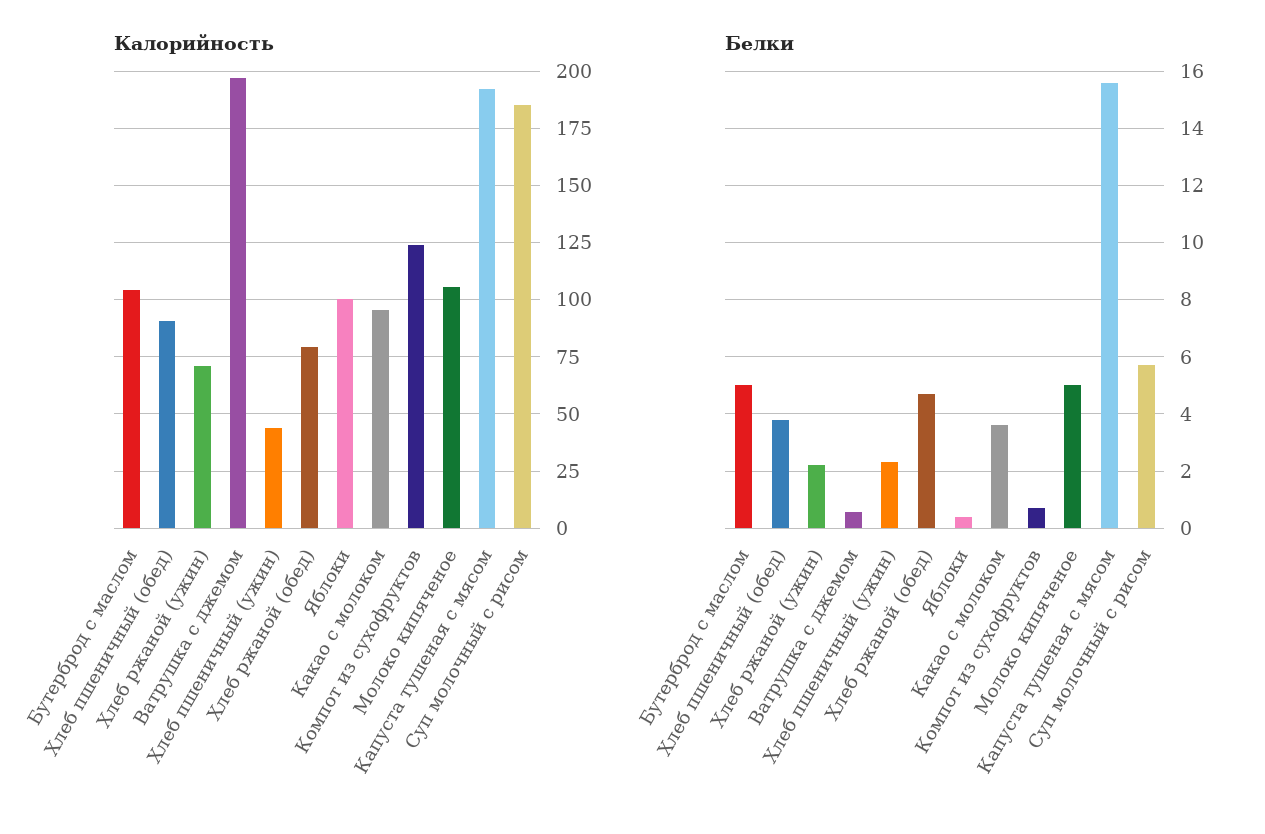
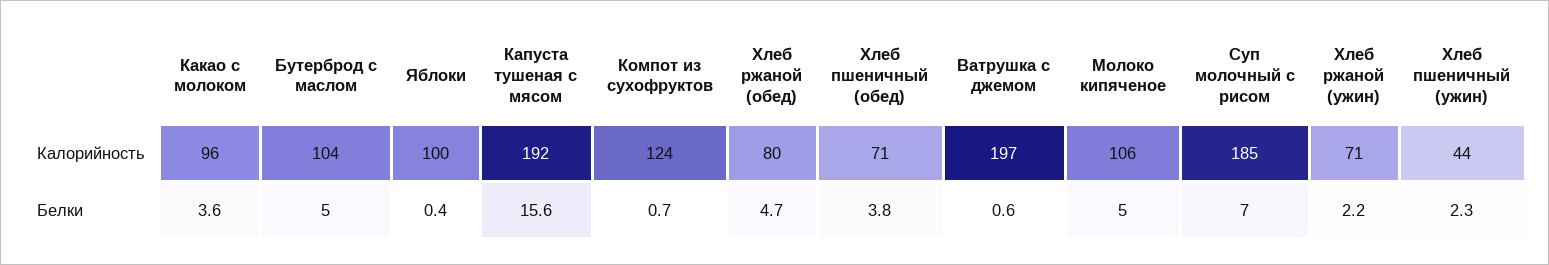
  {
    "Калорийность": {
      "Бутерброд с маслом": 104,
-     "Хлеб пшеничный (обед)": 90,
+     "Хлеб пшеничный (обед)": 71,
      "Хлеб ржаной (ужин)": 71,
      "Ватрушка с джемом": 197,
      "Хлеб пшеничный (ужин)": 44,
      "Хлеб ржаной (обед)": 80,
      "Яблоки": 100,
      "Какао с молоком": 96,
      "Компот из сухофруктов": 124,
      "Молоко кипяченое": 106,
      "Капуста тушеная с мясом": 192,
      "Суп молочный с рисом": 185
    },
    "Белки": {
      "Бутерброд с маслом": 5,
      "Хлеб пшеничный (обед)": 3.8,
      "Хлеб ржаной (ужин)": 2.2,
      "Ватрушка с джемом": 0.6,
      "Хлеб пшеничный (ужин)": 2.3,
      "Хлеб ржаной (обед)": 4.7,
      "Яблоки": 0.4,
      "Какао с молоком": 3.6,
      "Компот из сухофруктов": 0.7,
      "Молоко кипяченое": 5,
      "Капуста тушеная с мясом": 15.6,
-     "Суп молочный с рисом": 5.75
+     "Суп молочный с рисом": 7
    }
  }

